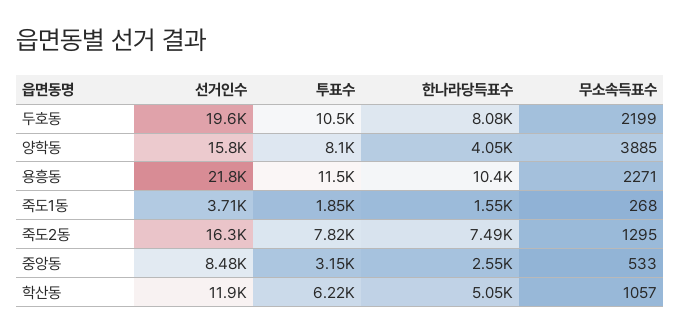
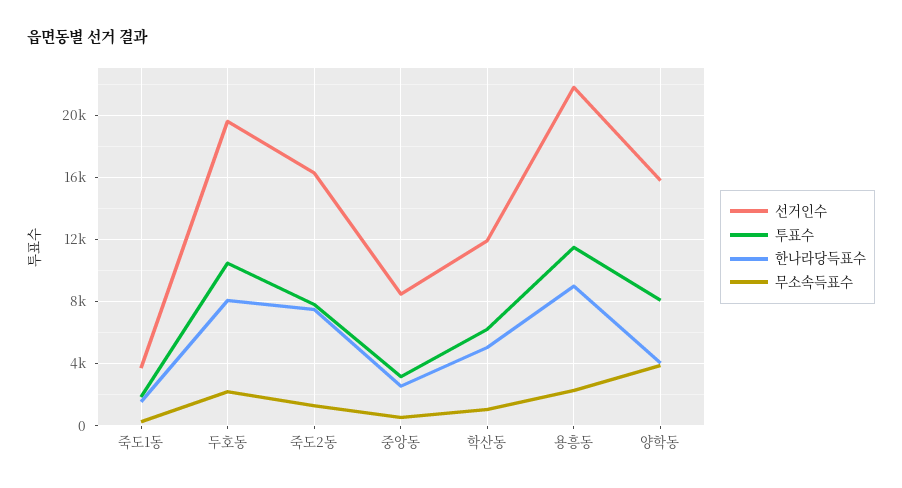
  {
    "선거인수": {
      "두호동": 19600,
      "양학동": 15800,
      "용흥동": 21800,
      "죽도1동": 3710,
      "죽도2동": 16300,
      "중앙동": 8480,
      "학산동": 11900
    },
    "투표수": {
      "두호동": 10500,
      "양학동": 8100,
      "용흥동": 11500,
      "죽도1동": 1850,
      "죽도2동": 7820,
      "중앙동": 3150,
      "학산동": 6220
    },
    "한나라당득표수": {
      "두호동": 8080,
      "양학동": 4050,
-     "용흥동": 10400,
+     "용흥동": 9000,
      "죽도1동": 1550,
      "죽도2동": 7490,
      "중앙동": 2550,
      "학산동": 5050
    },
    "무소속득표수": {
      "두호동": 2199,
      "양학동": 3885,
      "용흥동": 2271,
      "죽도1동": 268,
      "죽도2동": 1295,
      "중앙동": 533,
      "학산동": 1057
    }
  }

